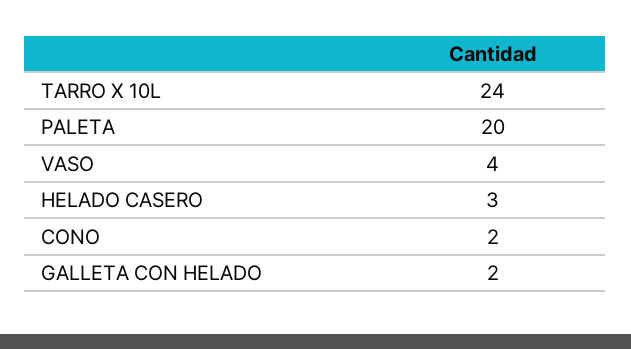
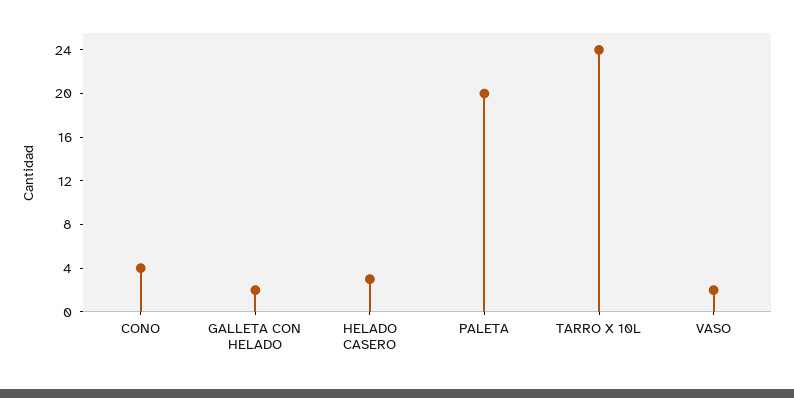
  {
    "TARRO X 10L": 24,
    "PALETA": 20,
-   "VASO": 4,
+   "VASO": 2,
    "HELADO CASERO": 3,
-   "CONO": 2,
+   "CONO": 4,
    "GALLETA CON HELADO": 2
  }

